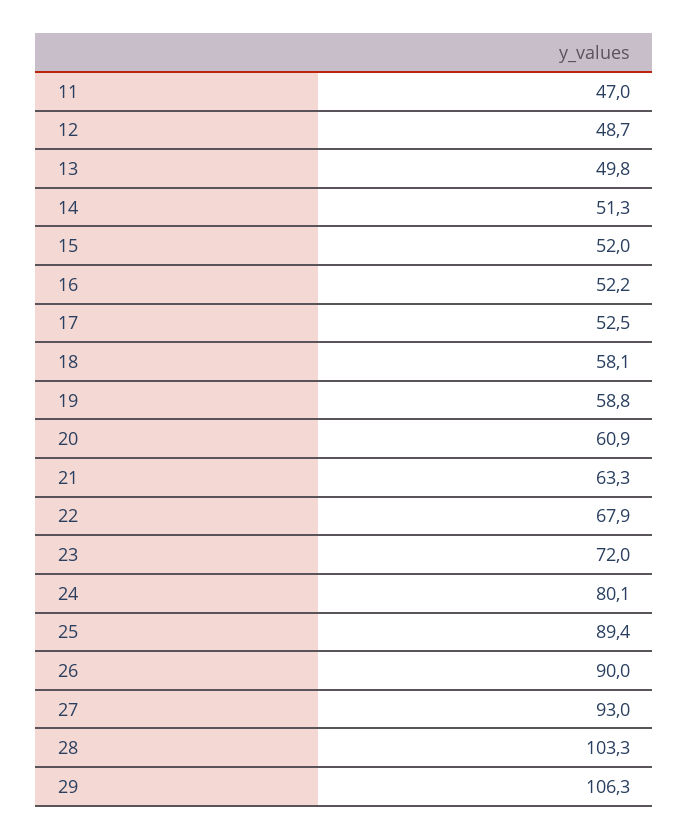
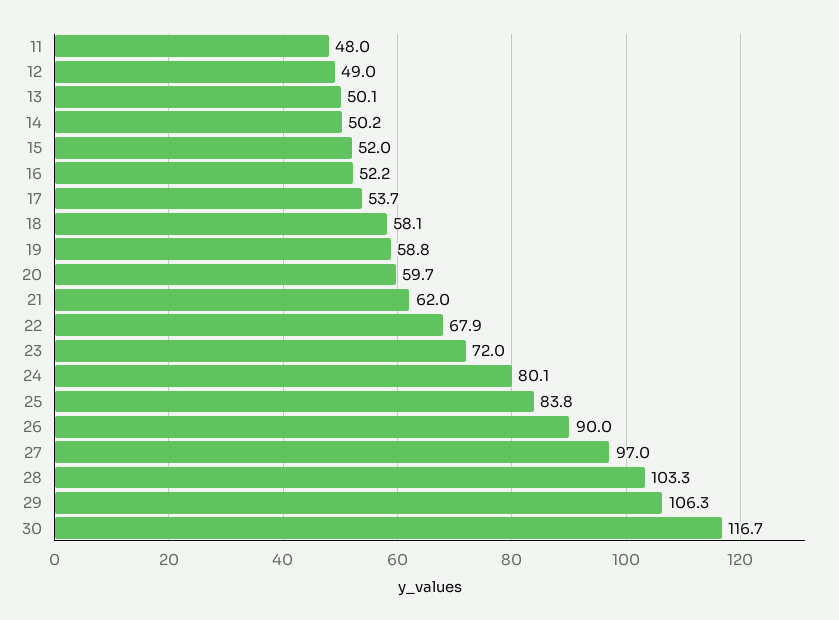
  {
-   "11": 47,
+   "11": 48,
-   "12": 48.7,
+   "12": 49,
-   "13": 49.8,
+   "13": 50.1,
-   "14": 51.3,
+   "14": 50.2,
    "15": 52,
    "16": 52.2,
-   "17": 52.5,
+   "17": 53.7,
    "18": 58.1,
    "19": 58.8,
-   "20": 60.9,
+   "20": 59.7,
-   "21": 63.3,
+   "21": 62,
    "22": 67.9,
    "23": 72,
    "24": 80.1,
-   "25": 89.4,
+   "25": 83.8,
    "26": 90,
-   "27": 93,
+   "27": 97,
    "28": 103.3,
-   "29": 106.3
+   "29": 106.3,
+   "30": 116.7
  }

